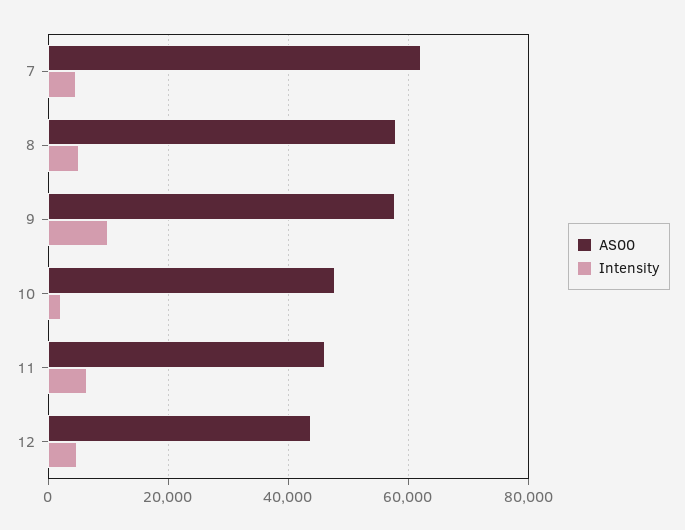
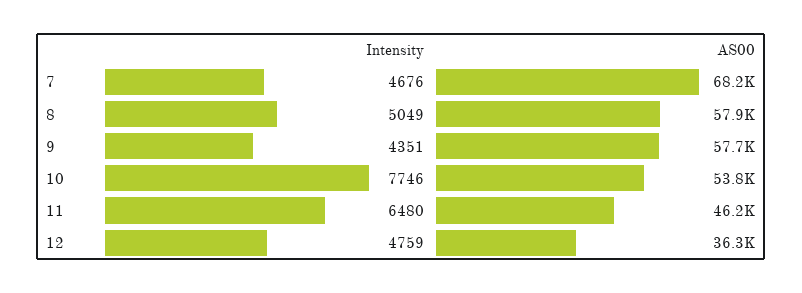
  {
    "AS00": {
-     "7": 62000,
+     "7": 68200,
      "8": 57900,
      "9": 57700,
-     "10": 48000,
+     "10": 53800,
      "11": 46200,
-     "12": 44000
+     "12": 36300
    },
    "Intensity": {
      "7": 4676,
      "8": 5049,
-     "9": 10000,
+     "9": 4351,
-     "10": 2000,
+     "10": 7746,
      "11": 6480,
      "12": 4759
    }
  }

